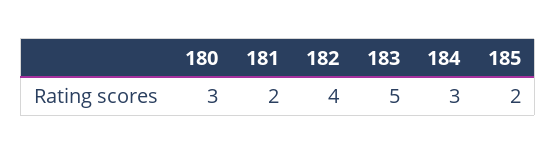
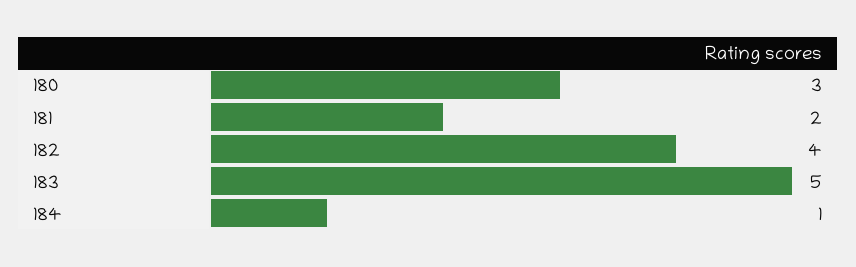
  {
    "180": 3,
    "181": 2,
    "182": 4,
    "183": 5,
-   "184": 3,
+   "184": 1
-   "185": 2
  }

